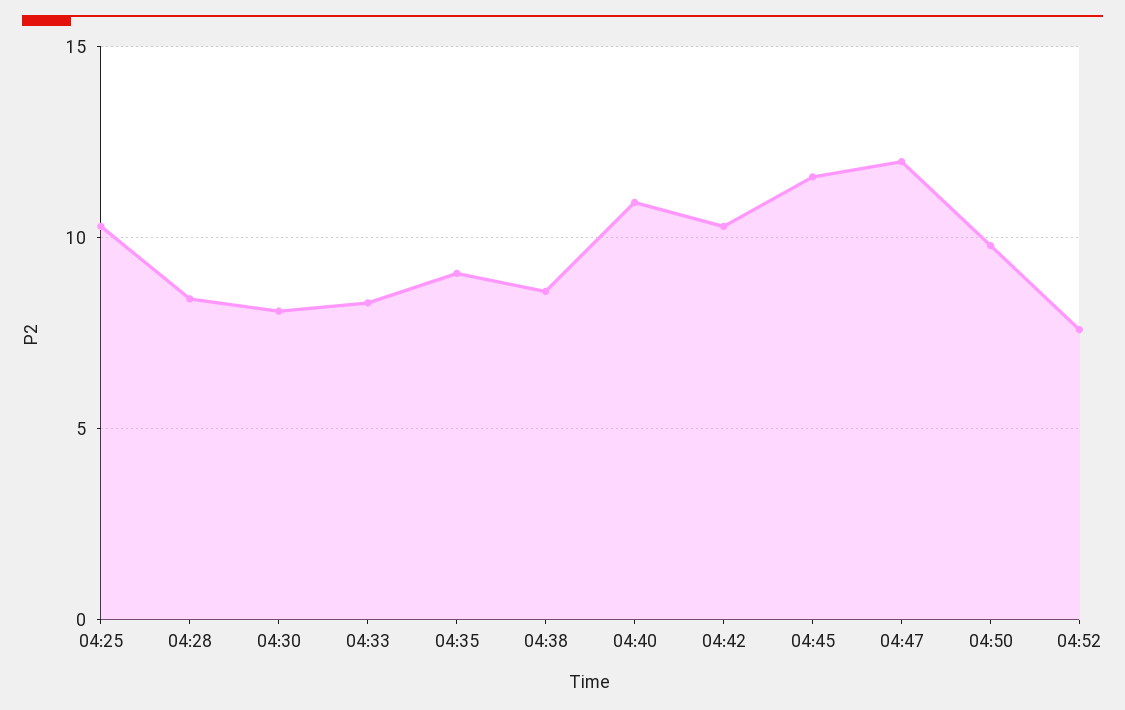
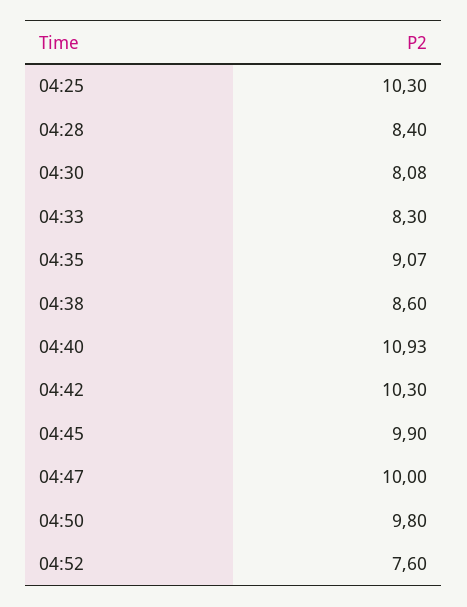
  {
    "04:25": 10.3,
    "04:28": 8.4,
    "04:30": 8.08,
    "04:33": 8.3,
    "04:35": 9.07,
    "04:38": 8.6,
    "04:40": 10.93,
    "04:42": 10.3,
-   "04:45": 11.5,
+   "04:45": 9.9,
-   "04:47": 12,
+   "04:47": 10,
    "04:50": 9.8,
    "04:52": 7.6
  }

